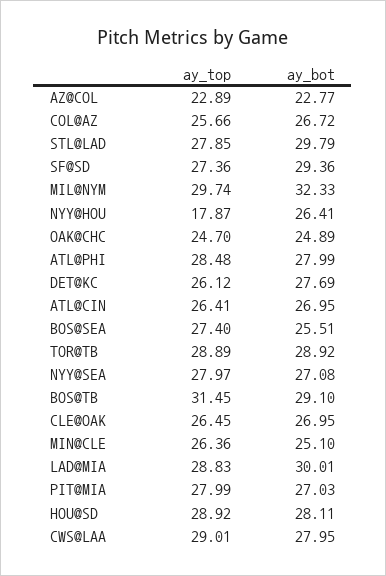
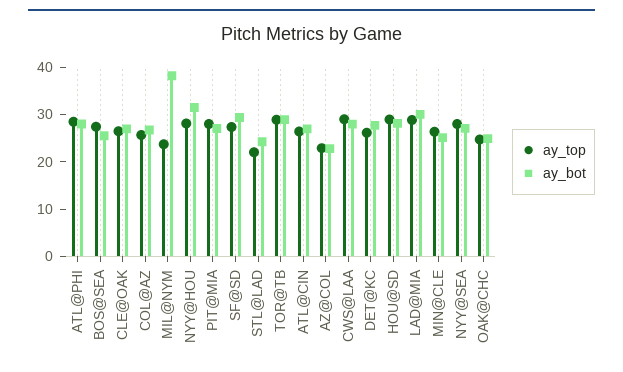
  {
    "ay_top": {
      "AZ@COL": 22.89,
      "COL@AZ": 25.66,
-     "STL@LAD": 27.85,
+     "STL@LAD": 22,
      "SF@SD": 27.36,
-     "MIL@NYM": 29.74,
+     "MIL@NYM": 24,
-     "NYY@HOU": 17.87,
+     "NYY@HOU": 28,
      "OAK@CHC": 24.7,
      "ATL@PHI": 28.48,
      "DET@KC": 26.12,
      "ATL@CIN": 26.41,
      "BOS@SEA": 27.4,
      "TOR@TB": 28.89,
      "NYY@SEA": 27.97,
-     "BOS@TB": 31.45,
      "CLE@OAK": 26.45,
      "MIN@CLE": 26.36,
      "LAD@MIA": 28.83,
      "PIT@MIA": 27.99,
      "HOU@SD": 28.92,
      "CWS@LAA": 29.01
    },
    "ay_bot": {
      "AZ@COL": 22.77,
      "COL@AZ": 26.72,
-     "STL@LAD": 29.79,
+     "STL@LAD": 24,
      "SF@SD": 29.36,
-     "MIL@NYM": 32.33,
+     "MIL@NYM": 38,
-     "NYY@HOU": 26.41,
+     "NYY@HOU": 32,
      "OAK@CHC": 24.89,
      "ATL@PHI": 27.99,
      "DET@KC": 27.69,
      "ATL@CIN": 26.95,
      "BOS@SEA": 25.51,
      "TOR@TB": 28.92,
      "NYY@SEA": 27.08,
-     "BOS@TB": 29.1,
      "CLE@OAK": 26.95,
      "MIN@CLE": 25.1,
      "LAD@MIA": 30.01,
      "PIT@MIA": 27.03,
      "HOU@SD": 28.11,
      "CWS@LAA": 27.95
    }
  }

